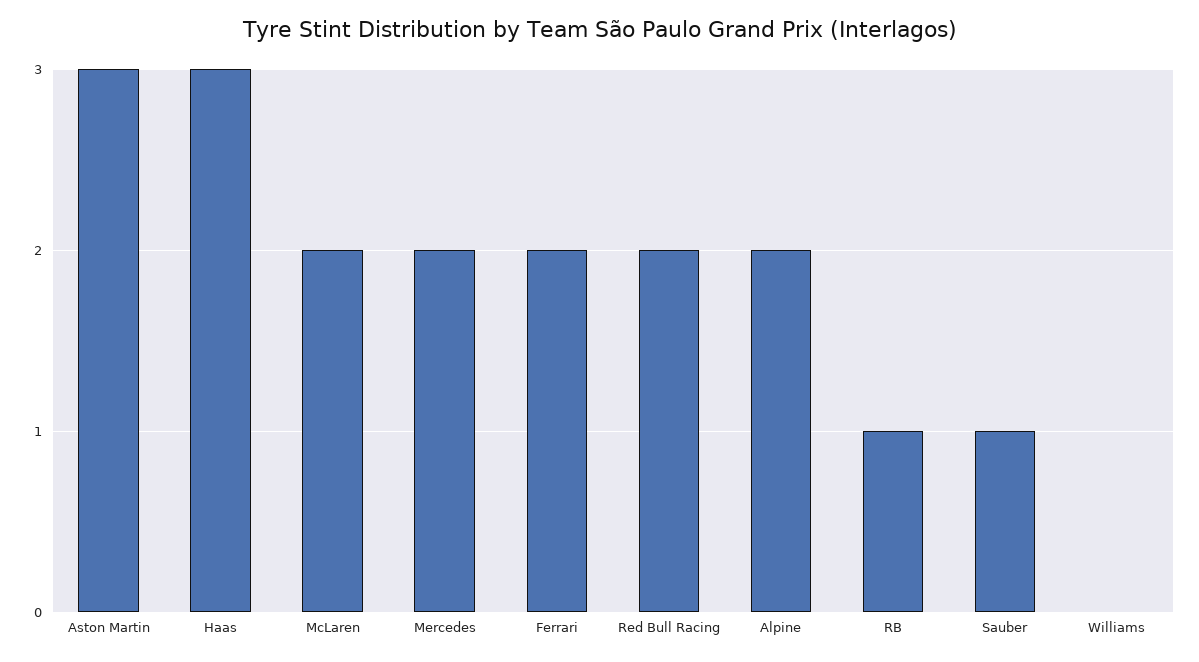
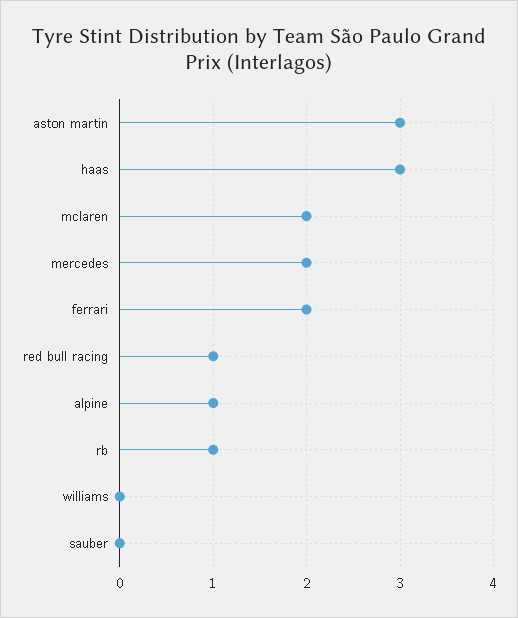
  {
    "Aston Martin": 3,
    "Haas": 3,
    "McLaren": 2,
    "Mercedes": 2,
    "Ferrari": 2,
-   "Red Bull Racing": 2,
+   "Red Bull Racing": 1,
-   "Alpine": 2,
+   "Alpine": 1,
    "RB": 1,
-   "Sauber": 1,
+   "Sauber": 0,
    "Williams": 0
  }

